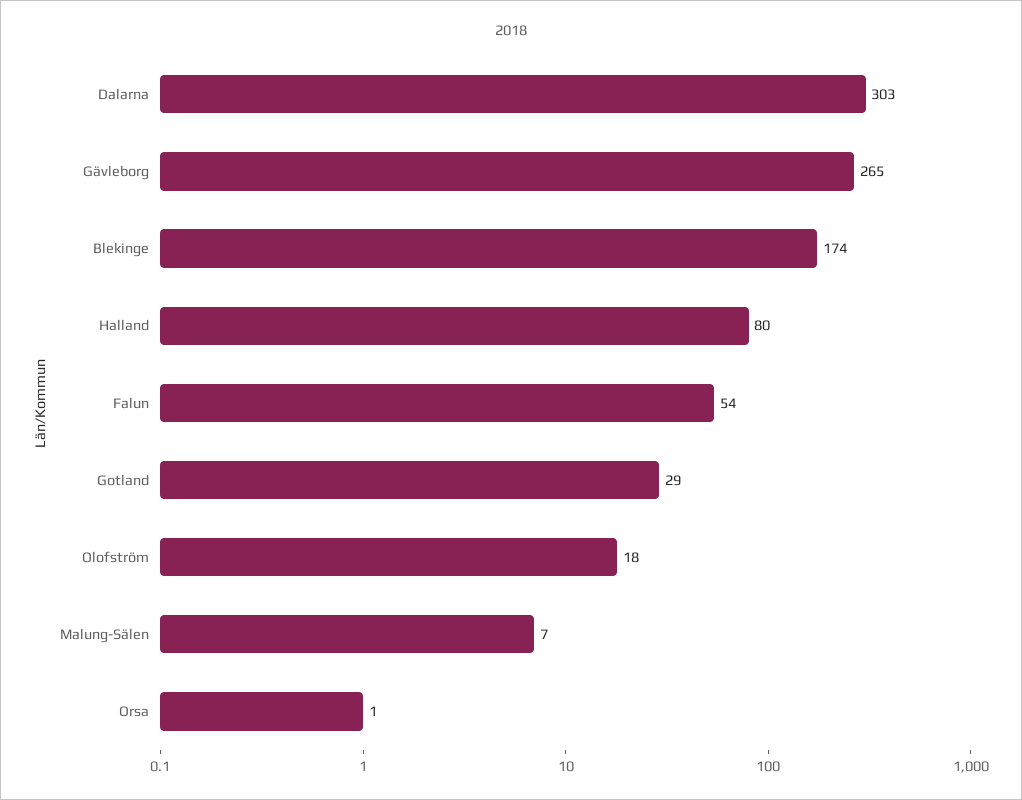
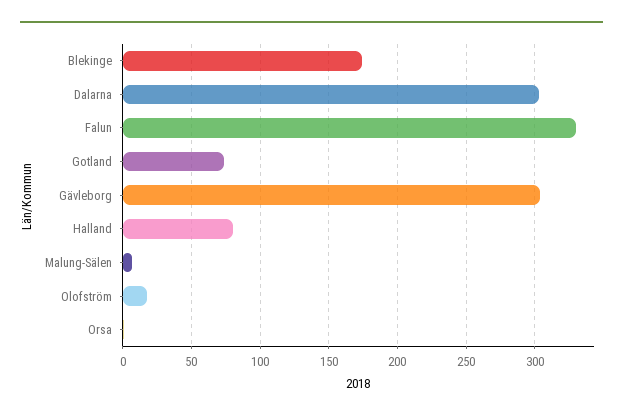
  {
    "Dalarna": 303,
-   "Gävleborg": 265,
+   "Gävleborg": 305,
    "Blekinge": 174,
    "Halland": 80,
-   "Falun": 54,
+   "Falun": 330,
-   "Gotland": 29,
+   "Gotland": 75,
    "Olofström": 18,
    "Malung-Sälen": 7,
    "Orsa": 1
  }

